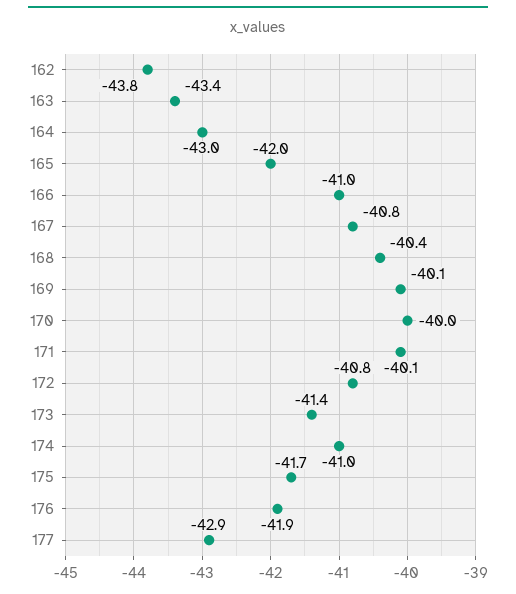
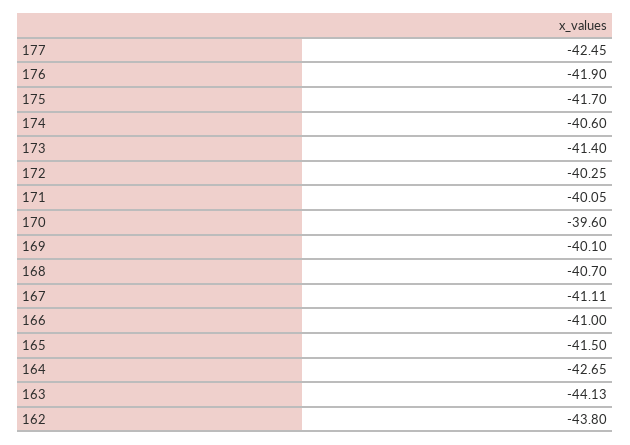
  {
    "162": -43.8,
-   "163": -43.4,
+   "163": -44.13,
-   "164": -43,
+   "164": -42.65,
-   "165": -42,
+   "165": -41.5,
    "166": -41,
-   "167": -40.8,
+   "167": -41.11,
-   "168": -40.4,
+   "168": -40.7,
    "169": -40.1,
-   "170": -40,
+   "170": -39.6,
    "171": -40.05,
-   "172": -40.8,
+   "172": -40.25,
    "173": -41.4,
-   "174": -41,
+   "174": -40.6,
    "175": -41.7,
    "176": -41.9,
-   "177": -42.9
+   "177": -42.45
  }

